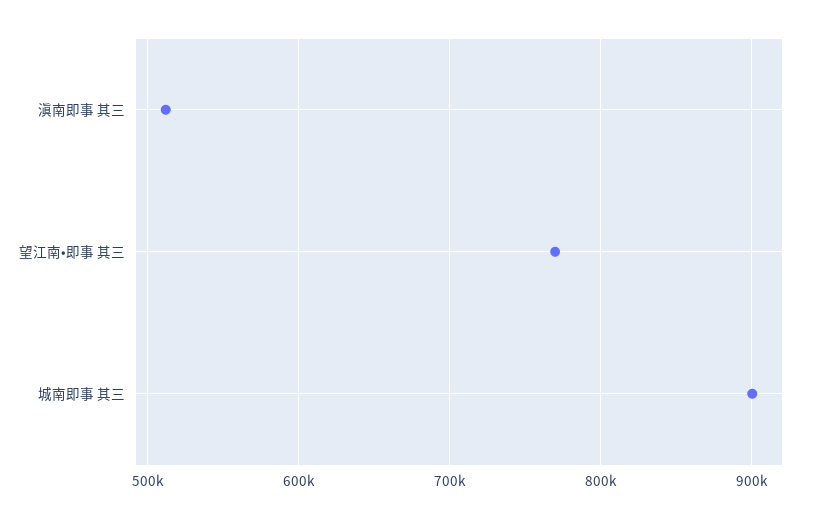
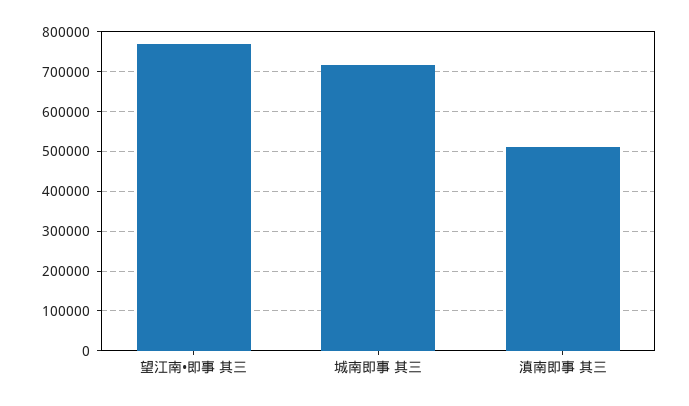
  {
    "滇南即事 其三": 510000,
    "望江南•即事 其三": 770000,
-   "城南即事 其三": 900000
+   "城南即事 其三": 720000
  }

